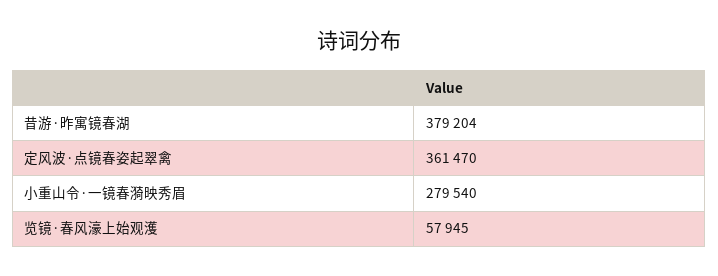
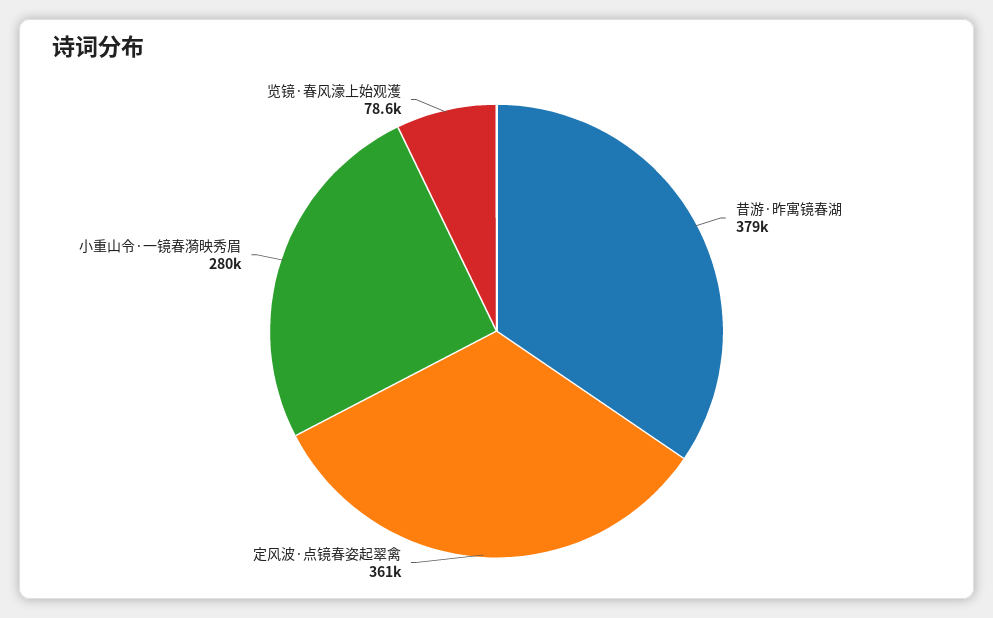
  {
    "昔游·昨寓镜春湖": 379204,
    "定风波·点镜春姿起翠禽": 361470,
    "小重山令·一镜春漪映秀眉": 279540,
-   "览镜·春风濠上始观濩": 57945
+   "览镜·春风濠上始观濩": 78600
  }

